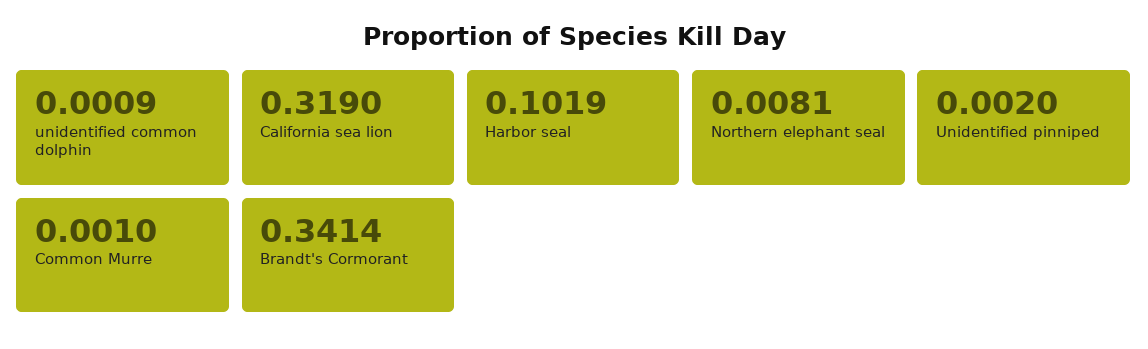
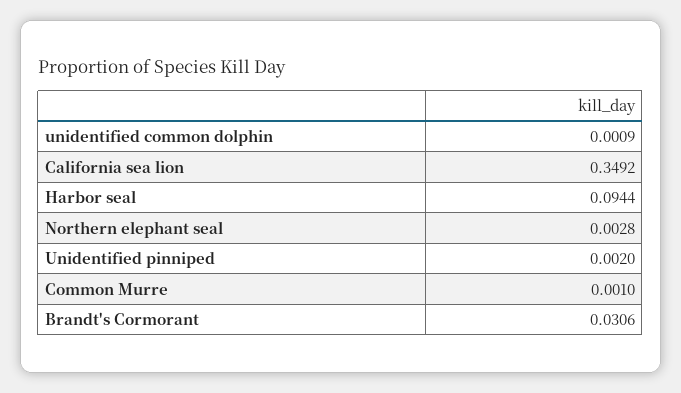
  {
    "unidentified common dolphin": 0.0009,
-   "California sea lion": 0.319,
+   "California sea lion": 0.3492,
-   "Harbor seal": 0.1019,
+   "Harbor seal": 0.0944,
-   "Northern elephant seal": 0.0081,
+   "Northern elephant seal": 0.0028,
    "Unidentified pinniped": 0.002,
    "Common Murre": 0.001,
-   "Brandt's Cormorant": 0.3414
+   "Brandt's Cormorant": 0.0306
  }

